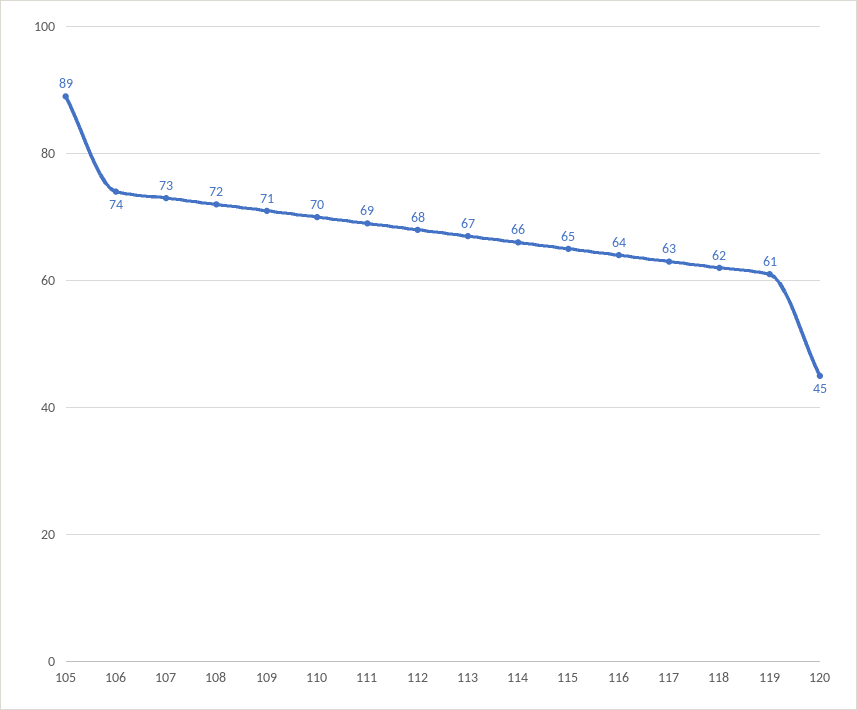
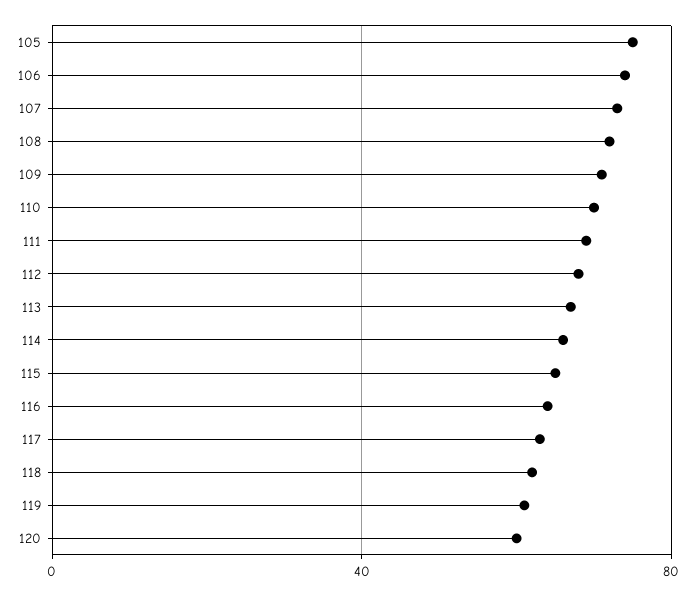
  {
-   "105": 89,
+   "105": 75,
    "106": 74,
    "107": 73,
    "108": 72,
    "109": 71,
    "110": 70,
    "111": 69,
    "112": 68,
    "113": 67,
    "114": 66,
    "115": 65,
    "116": 64,
    "117": 63,
    "118": 62,
    "119": 61,
-   "120": 45
+   "120": 60
  }

